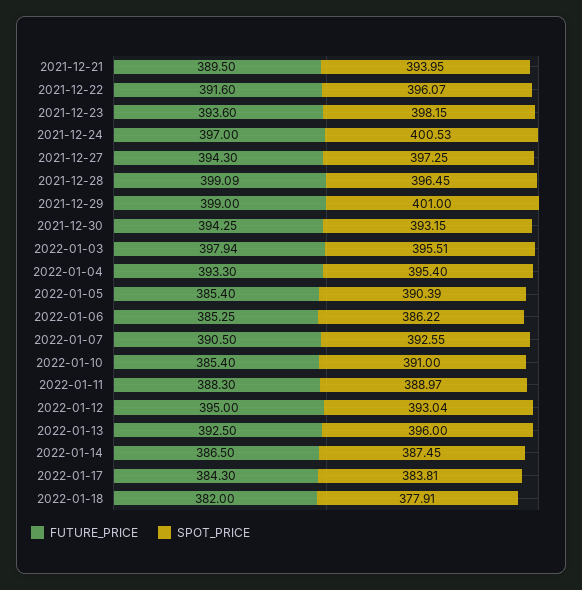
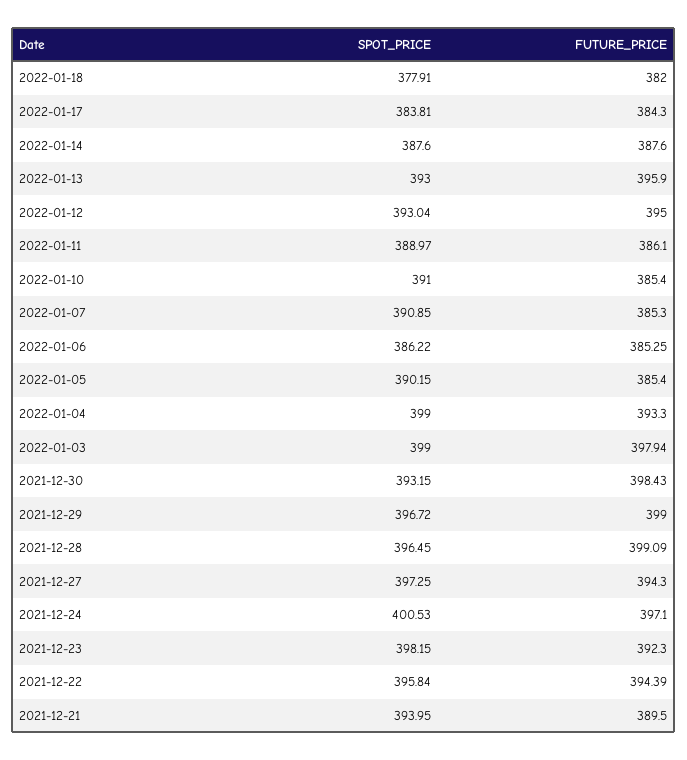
  {
    "FUTURE_PRICE": {
      "2021-12-21": 389.5,
-     "2021-12-22": 391.6,
+     "2021-12-22": 394.39,
-     "2021-12-23": 393.6,
+     "2021-12-23": 392.3,
-     "2021-12-24": 397,
+     "2021-12-24": 397.1,
      "2021-12-27": 394.3,
      "2021-12-28": 399.09,
      "2021-12-29": 399,
-     "2021-12-30": 394.25,
+     "2021-12-30": 398.43,
      "2022-01-03": 397.94,
      "2022-01-04": 393.3,
      "2022-01-05": 385.4,
      "2022-01-06": 385.25,
-     "2022-01-07": 390.5,
+     "2022-01-07": 385.3,
      "2022-01-10": 385.4,
-     "2022-01-11": 388.3,
+     "2022-01-11": 386.1,
      "2022-01-12": 395,
-     "2022-01-13": 392.5,
+     "2022-01-13": 395.9,
-     "2022-01-14": 386.5,
+     "2022-01-14": 387.6,
      "2022-01-17": 384.3,
      "2022-01-18": 382
    },
    "SPOT_PRICE": {
      "2021-12-21": 393.95,
-     "2021-12-22": 396.07,
+     "2021-12-22": 395.84,
      "2021-12-23": 398.15,
      "2021-12-24": 400.53,
      "2021-12-27": 397.25,
      "2021-12-28": 396.45,
-     "2021-12-29": 401,
+     "2021-12-29": 396.72,
      "2021-12-30": 393.15,
-     "2022-01-03": 395.51,
+     "2022-01-03": 399,
-     "2022-01-04": 395.4,
+     "2022-01-04": 399,
-     "2022-01-05": 390.39,
+     "2022-01-05": 390.15,
      "2022-01-06": 386.22,
-     "2022-01-07": 392.55,
+     "2022-01-07": 390.85,
      "2022-01-10": 391,
      "2022-01-11": 388.97,
      "2022-01-12": 393.04,
-     "2022-01-13": 396,
+     "2022-01-13": 393,
-     "2022-01-14": 387.45,
+     "2022-01-14": 387.6,
      "2022-01-17": 383.81,
      "2022-01-18": 377.91
    }
  }

